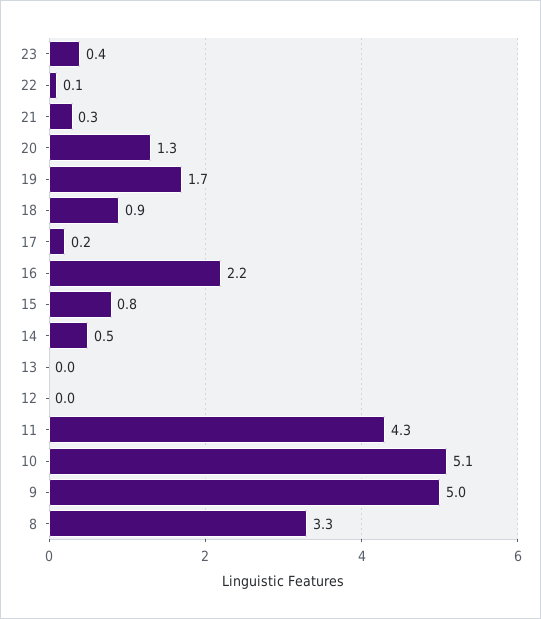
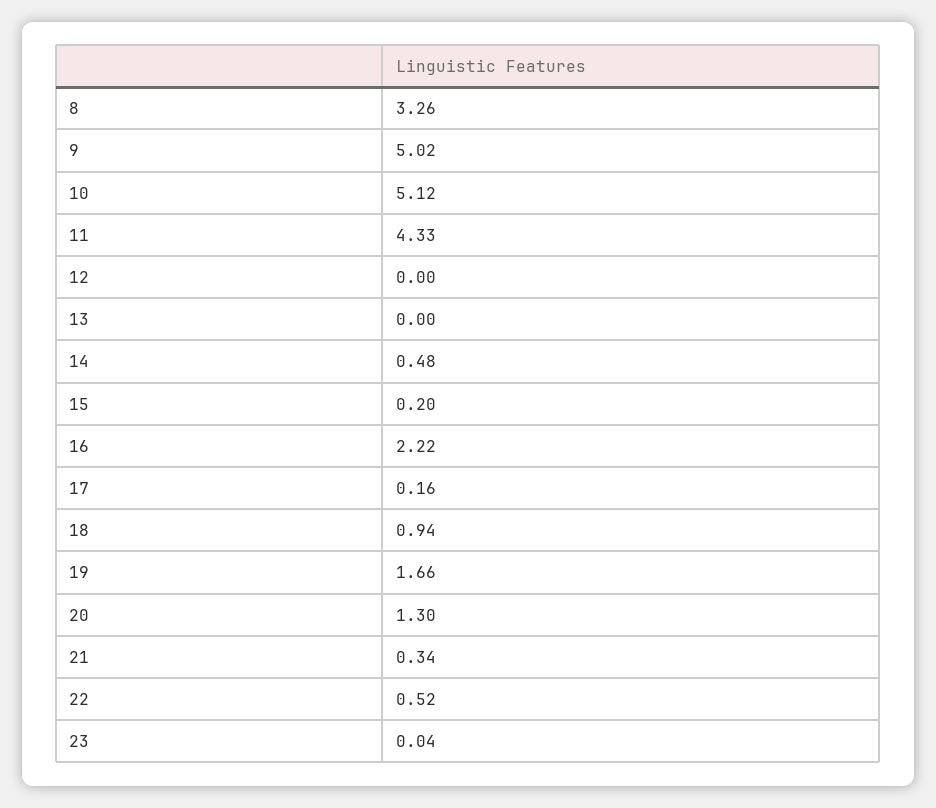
  {
-   "23": 0.4,
+   "23": 0.04,
-   "22": 0.1,
+   "22": 0.52,
    "21": 0.34,
    "20": 1.3,
    "19": 1.66,
    "18": 0.94,
    "17": 0.16,
    "16": 2.22,
-   "15": 0.8,
+   "15": 0.2,
    "14": 0.48,
    "13": 0,
    "12": 0,
    "11": 4.33,
    "10": 5.12,
    "9": 5.02,
    "8": 3.26
  }

